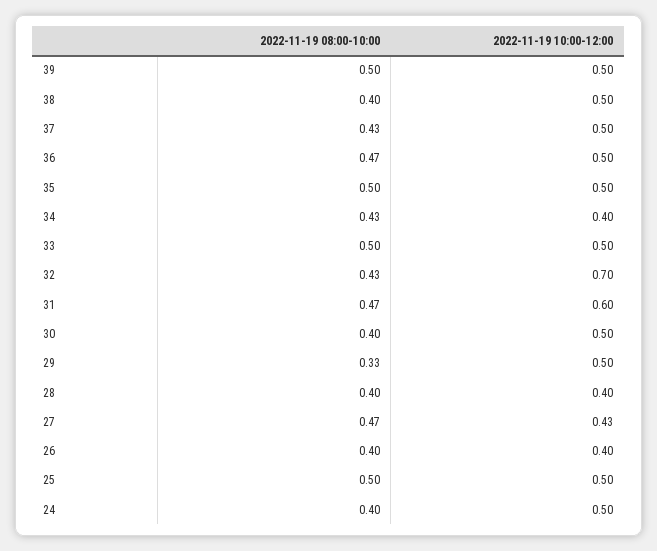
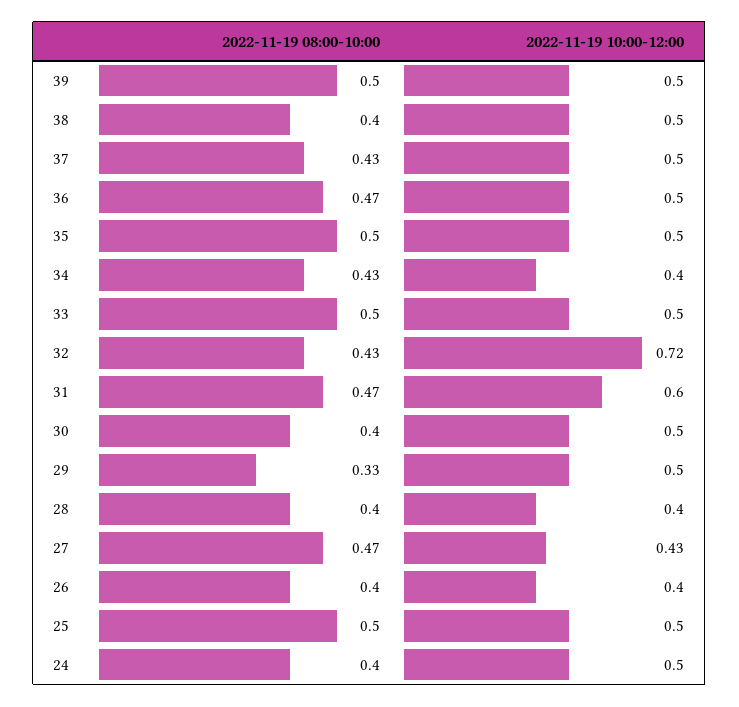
  {
    "2022-11-19 08:00-10:00": {
      "39": 0.5,
      "38": 0.4,
      "37": 0.43,
      "36": 0.47,
      "35": 0.5,
      "34": 0.43,
      "33": 0.5,
      "32": 0.43,
      "31": 0.47,
      "30": 0.4,
      "29": 0.33,
      "28": 0.4,
      "27": 0.47,
      "26": 0.4,
      "25": 0.5,
      "24": 0.4
    },
    "2022-11-19 10:00-12:00": {
      "39": 0.5,
      "38": 0.5,
      "37": 0.5,
      "36": 0.5,
      "35": 0.5,
      "34": 0.4,
      "33": 0.5,
-     "32": 0.7,
+     "32": 0.72,
      "31": 0.6,
      "30": 0.5,
      "29": 0.5,
      "28": 0.4,
      "27": 0.43,
      "26": 0.4,
      "25": 0.5,
      "24": 0.5
    }
  }

